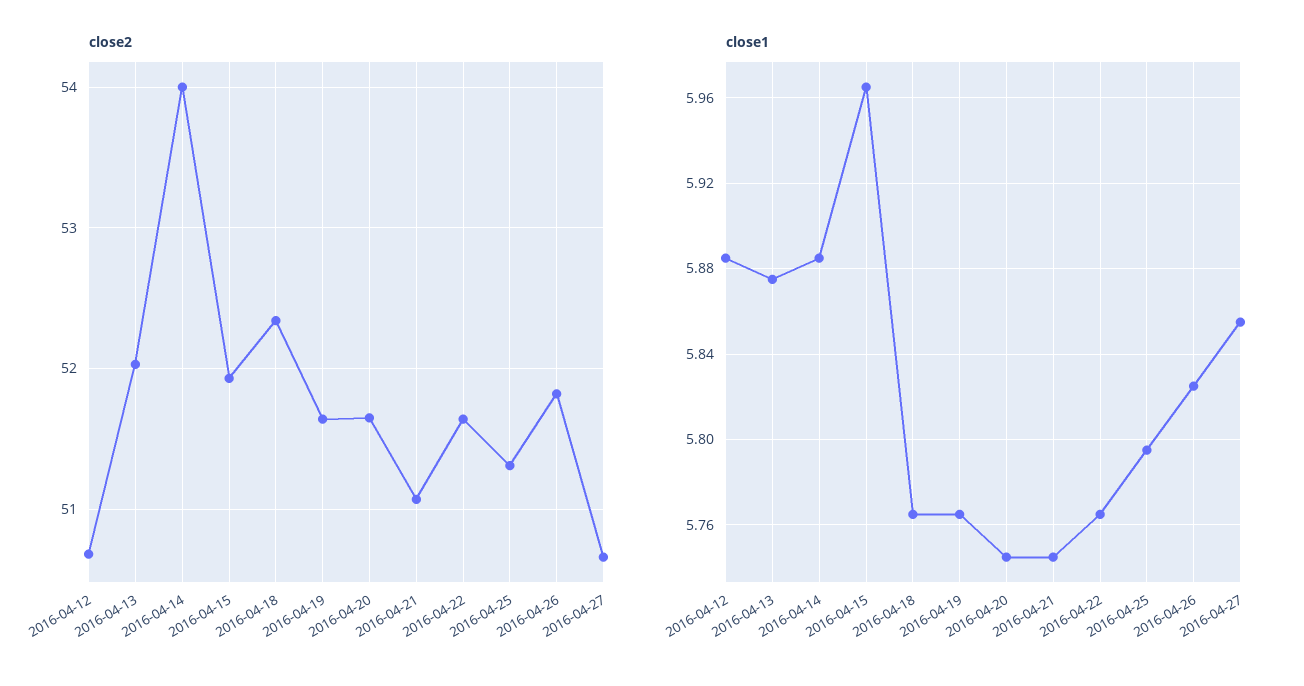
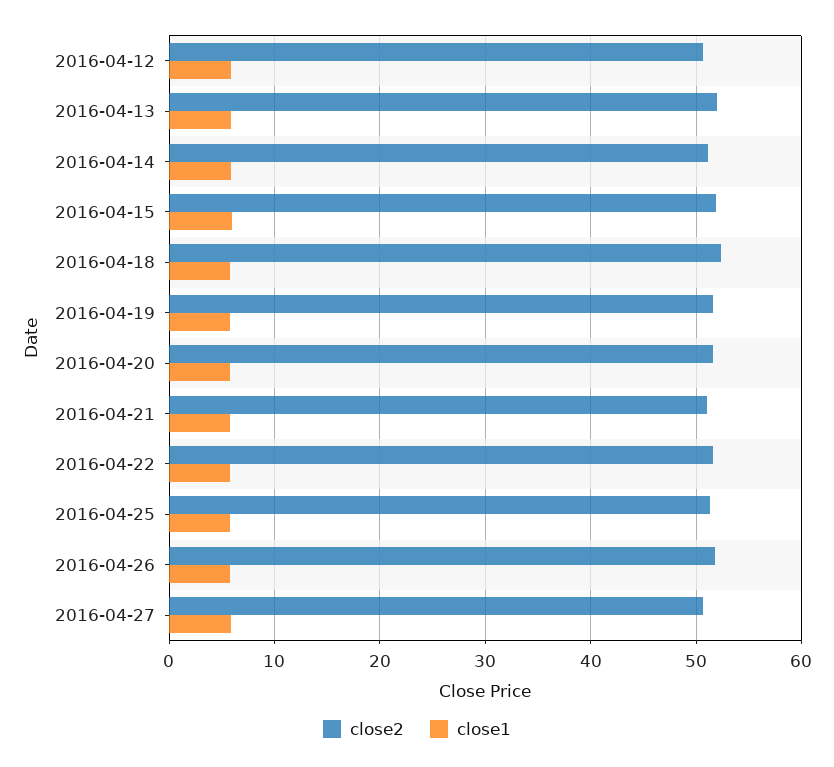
  {
    "close2": {
      "2016-04-12": 50.7,
      "2016-04-13": 52,
-     "2016-04-14": 54,
+     "2016-04-14": 51,
      "2016-04-15": 51.9,
      "2016-04-18": 52.3,
      "2016-04-19": 51.6,
      "2016-04-20": 51.7,
      "2016-04-21": 51.1,
      "2016-04-22": 51.6,
      "2016-04-25": 51.3,
      "2016-04-26": 51.8,
      "2016-04-27": 50.7
    },
    "close1": {
      "2016-04-12": 5.885,
      "2016-04-13": 5.875,
      "2016-04-14": 5.885,
      "2016-04-15": 5.965,
      "2016-04-18": 5.765,
      "2016-04-19": 5.765,
      "2016-04-20": 5.745,
      "2016-04-21": 5.745,
      "2016-04-22": 5.765,
      "2016-04-25": 5.795,
      "2016-04-26": 5.825,
      "2016-04-27": 5.855
    }
  }

